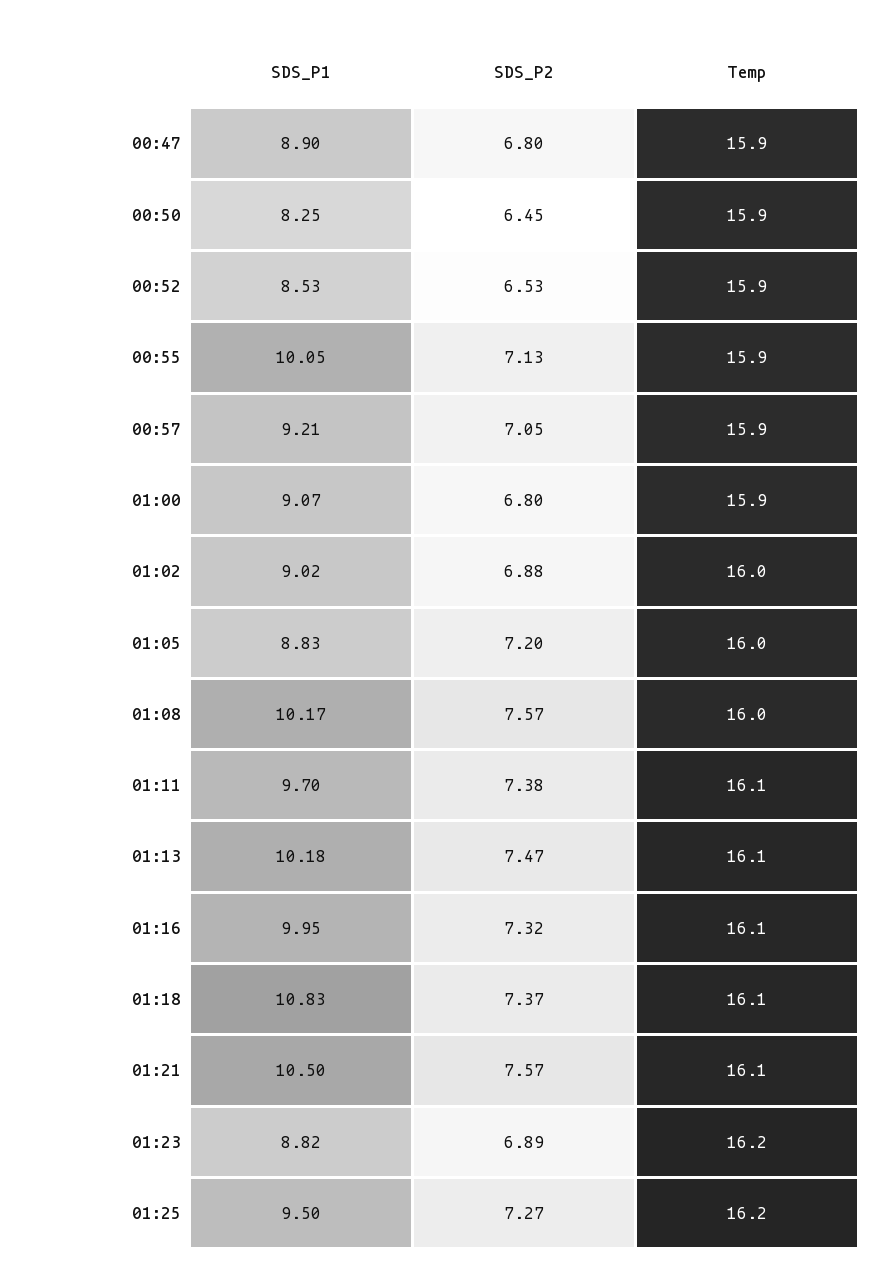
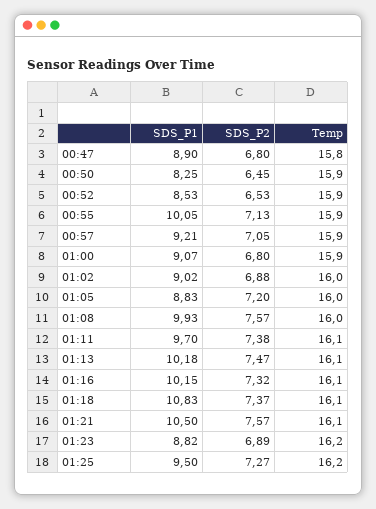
  {
    "SDS_P1": {
      "00:47": 8.9,
      "00:50": 8.25,
      "00:52": 8.53,
      "00:55": 10.05,
      "00:57": 9.21,
      "01:00": 9.07,
      "01:02": 9.02,
      "01:05": 8.83,
-     "01:08": 10.17,
+     "01:08": 9.93,
      "01:11": 9.7,
      "01:13": 10.18,
-     "01:16": 9.95,
+     "01:16": 10.15,
      "01:18": 10.83,
      "01:21": 10.5,
      "01:23": 8.82,
      "01:25": 9.5
    },
    "SDS_P2": {
      "00:47": 6.8,
      "00:50": 6.45,
      "00:52": 6.53,
      "00:55": 7.13,
      "00:57": 7.05,
      "01:00": 6.8,
      "01:02": 6.88,
      "01:05": 7.2,
      "01:08": 7.57,
      "01:11": 7.38,
      "01:13": 7.47,
      "01:16": 7.32,
      "01:18": 7.37,
      "01:21": 7.57,
      "01:23": 6.89,
      "01:25": 7.27
    },
    "Temp": {
-     "00:47": 15.9,
+     "00:47": 15.8,
      "00:50": 15.9,
      "00:52": 15.9,
      "00:55": 15.9,
      "00:57": 15.9,
      "01:00": 15.9,
      "01:02": 16,
      "01:05": 16,
      "01:08": 16,
      "01:11": 16.1,
      "01:13": 16.1,
      "01:16": 16.1,
      "01:18": 16.1,
      "01:21": 16.1,
      "01:23": 16.2,
      "01:25": 16.2
    }
  }

